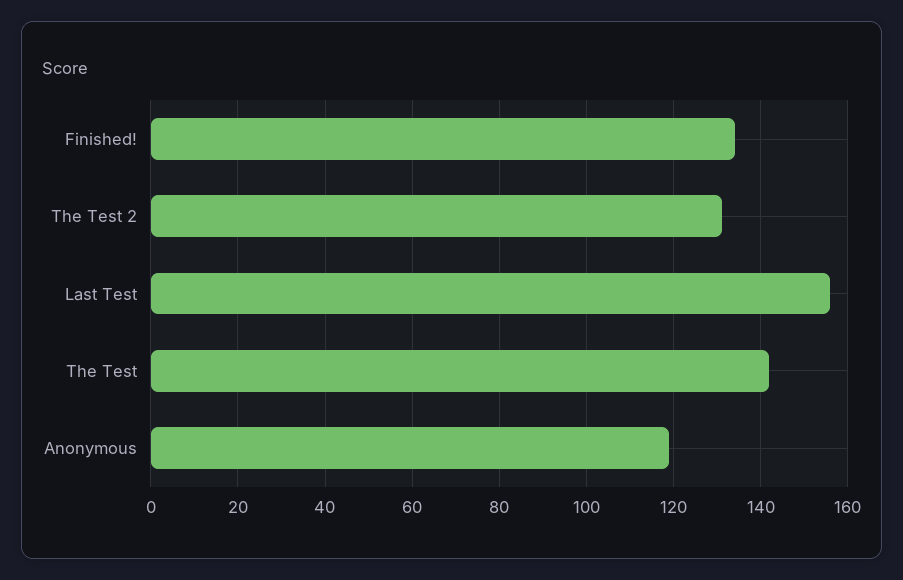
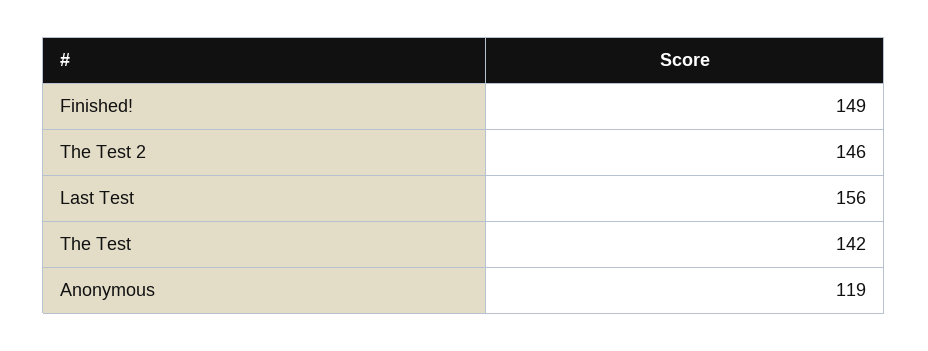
  {
-   "Finished!": 135,
+   "Finished!": 149,
-   "The Test 2": 130,
+   "The Test 2": 146,
    "Last Test": 156,
    "The Test": 142,
    "Anonymous": 119
  }

